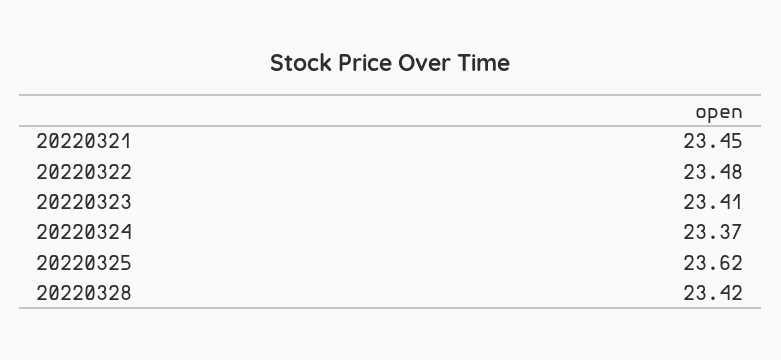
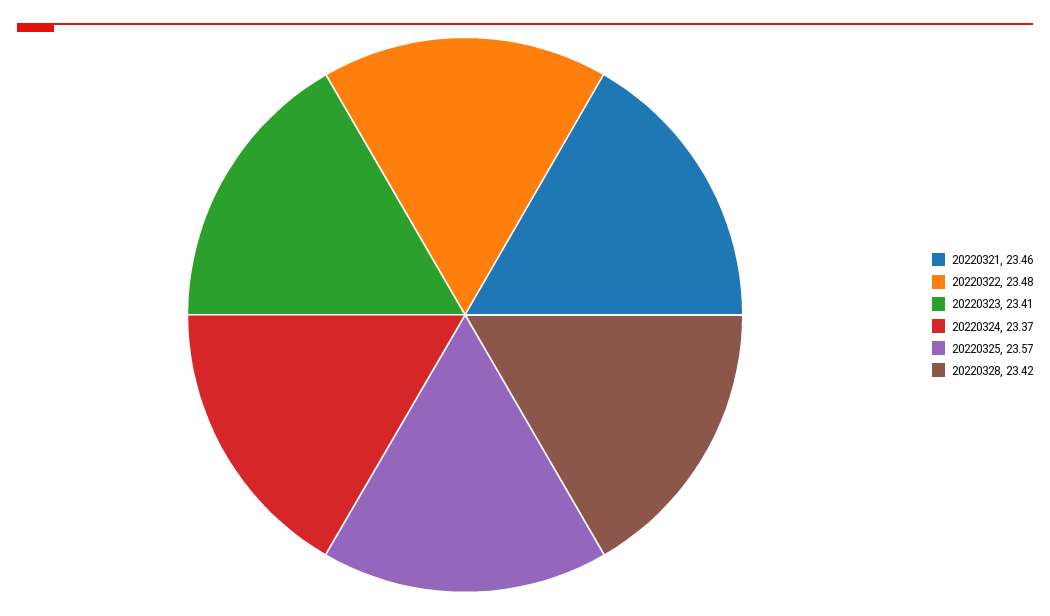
  {
-   "20220321": 23.45,
+   "20220321": 23.46,
    "20220322": 23.48,
    "20220323": 23.41,
    "20220324": 23.37,
-   "20220325": 23.62,
+   "20220325": 23.57,
    "20220328": 23.42
  }

